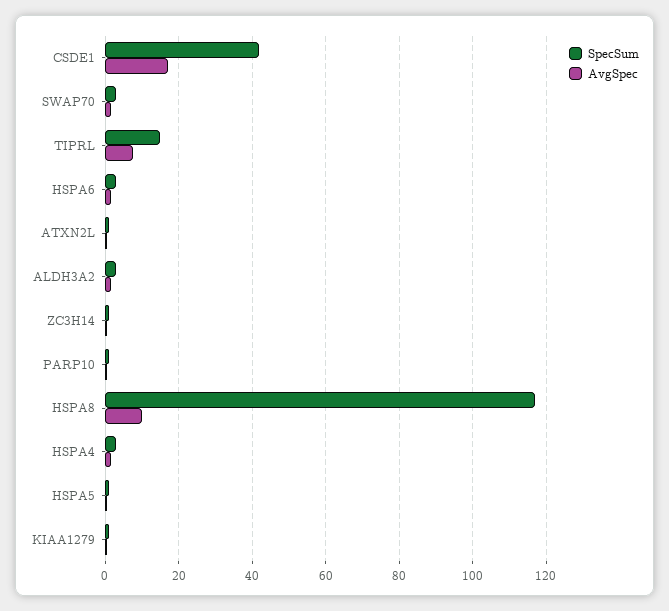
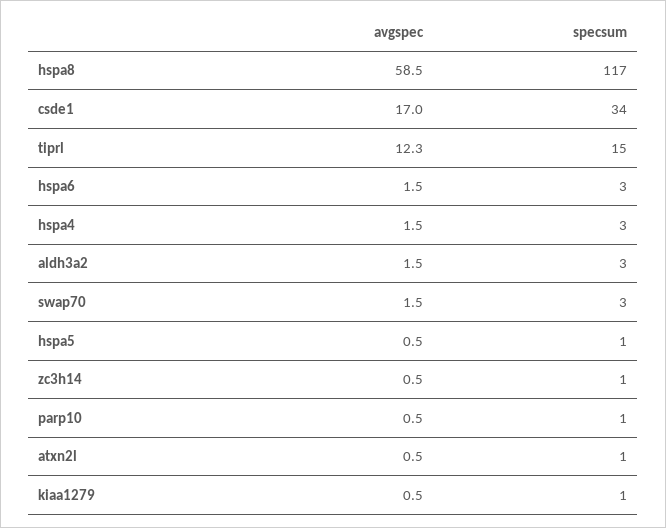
  {
    "SpecSum": {
-     "CSDE1": 42,
+     "CSDE1": 34,
      "SWAP70": 3,
      "TIPRL": 15,
      "HSPA6": 3,
      "ATXN2L": 1,
      "ALDH3A2": 3,
      "ZC3H14": 1,
      "PARP10": 1,
      "HSPA8": 117,
      "HSPA4": 3,
      "HSPA5": 1,
      "KIAA1279": 1
    },
    "AvgSpec": {
      "CSDE1": 17,
      "SWAP70": 1.5,
-     "TIPRL": 8,
+     "TIPRL": 12.3,
      "HSPA6": 1.5,
      "ATXN2L": 0.5,
      "ALDH3A2": 1.5,
      "ZC3H14": 0.5,
      "PARP10": 0.5,
-     "HSPA8": 10,
+     "HSPA8": 58.5,
      "HSPA4": 1.5,
      "HSPA5": 0.5,
      "KIAA1279": 0.5
    }
  }

